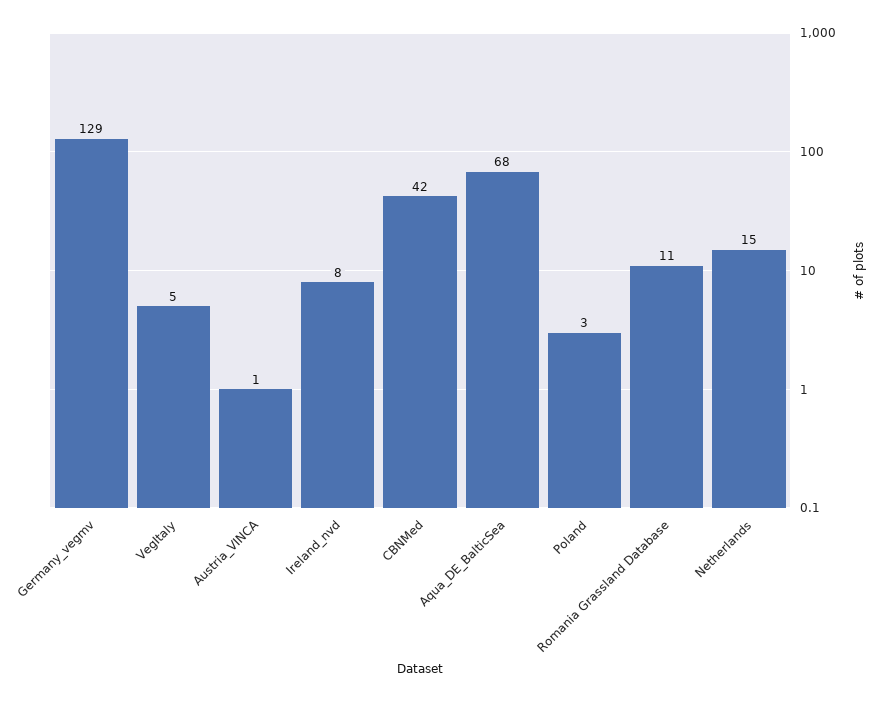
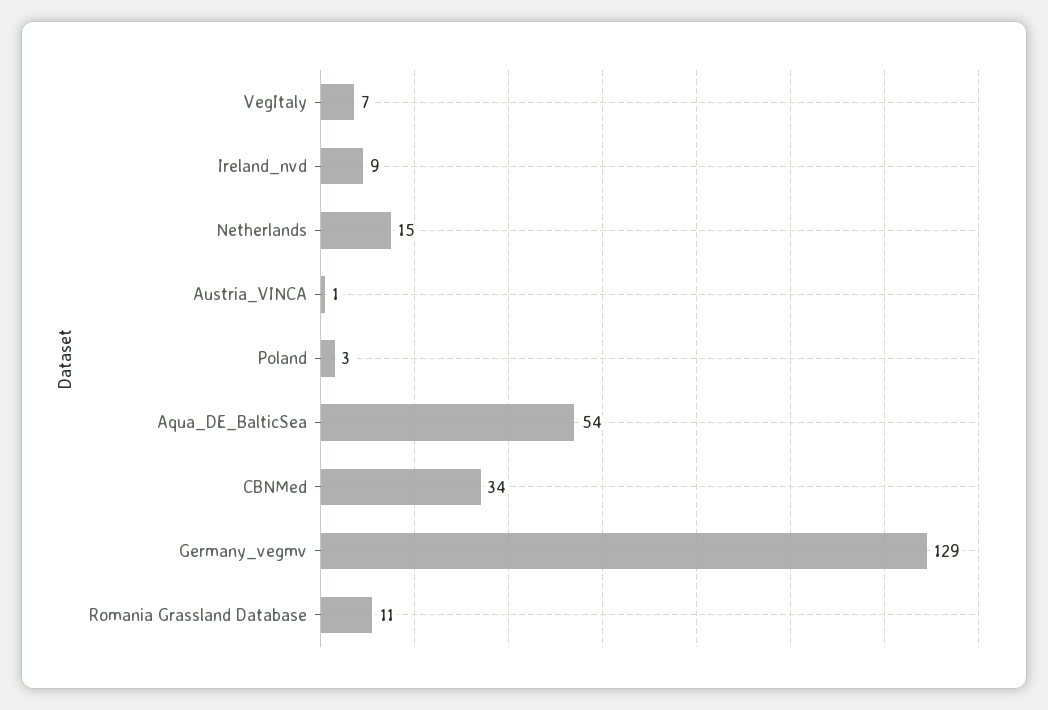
  {
    "Germany_vegmv": 129,
-   "VegItaly": 5,
+   "VegItaly": 7,
    "Austria_VINCA": 1,
-   "Ireland_nvd": 8,
+   "Ireland_nvd": 9,
-   "CBNMed": 42,
+   "CBNMed": 34,
-   "Aqua_DE_BalticSea": 68,
+   "Aqua_DE_BalticSea": 54,
    "Poland": 3,
    "Romania Grassland Database": 11,
    "Netherlands": 15
  }

